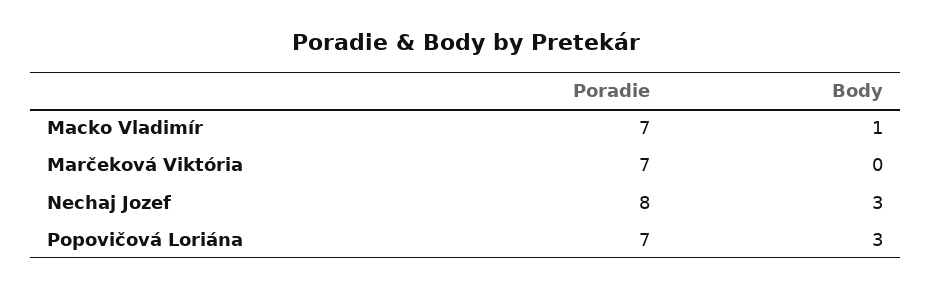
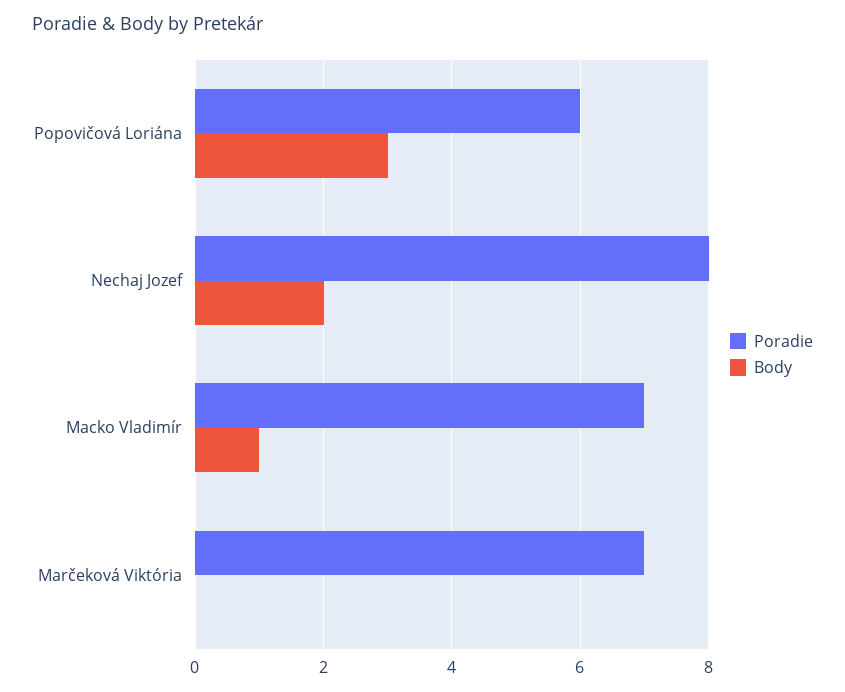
  {
    "Poradie": {
      "Macko Vladimír": 7,
      "Marčeková Viktória": 7,
      "Nechaj Jozef": 8,
-     "Popovičová Loriána": 7
+     "Popovičová Loriána": 6
    },
    "Body": {
      "Macko Vladimír": 1,
      "Marčeková Viktória": 0,
-     "Nechaj Jozef": 3,
+     "Nechaj Jozef": 2,
      "Popovičová Loriána": 3
    }
  }

